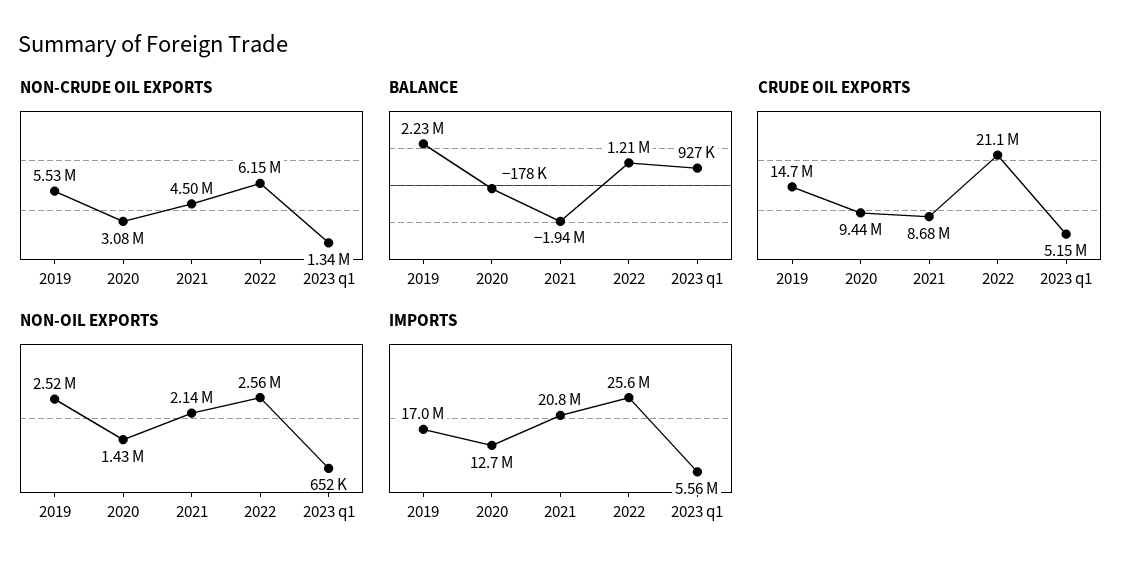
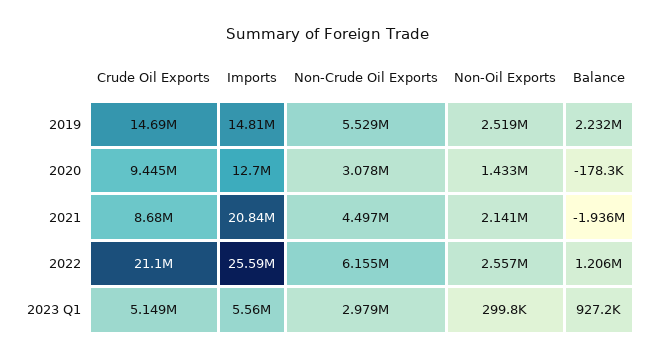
  {
    "NON-CRUDE OIL EXPORTS": {
      "2019": 5529000,
      "2020": 3078000,
      "2021": 4497000,
      "2022": 6155000,
-     "2023 q1": 1340000
+     "2023 q1": 2979000
    },
    "BALANCE": {
      "2019": 2232000,
      "2020": -178300,
      "2021": -1936000,
      "2022": 1206000,
      "2023 q1": 927200
    },
    "CRUDE OIL EXPORTS": {
      "2019": 14690000,
      "2020": 9445000,
      "2021": 8680000,
      "2022": 21100000,
      "2023 q1": 5149000
    },
    "NON-OIL EXPORTS": {
      "2019": 2519000,
      "2020": 1433000,
      "2021": 2141000,
      "2022": 2557000,
-     "2023 q1": 652000
+     "2023 q1": 299800
    },
    "IMPORTS": {
-     "2019": 17000000,
+     "2019": 14810000,
      "2020": 12700000,
      "2021": 20840000,
      "2022": 25590000,
      "2023 q1": 5560000
    }
  }

